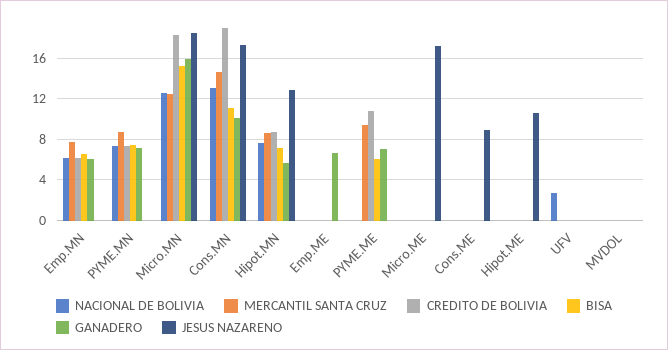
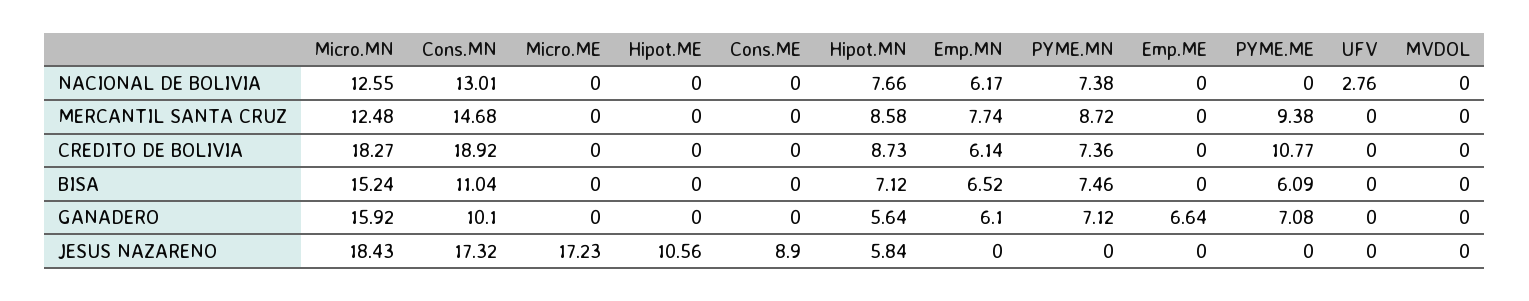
  {
    "NACIONAL DE BOLIVIA": {
      "Emp.MN": 6.17,
      "PYME.MN": 7.38,
      "Micro.MN": 12.55,
      "Cons.MN": 13.01,
      "Hipot.MN": 7.66,
      "Emp.ME": 0,
      "PYME.ME": 0,
      "Micro.ME": 0,
      "Cons.ME": 0,
      "Hipot.ME": 0,
      "UFV": 2.76,
      "MVDOL": 0
    },
    "MERCANTIL SANTA CRUZ": {
      "Emp.MN": 7.74,
      "PYME.MN": 8.72,
      "Micro.MN": 12.48,
      "Cons.MN": 14.68,
      "Hipot.MN": 8.58,
      "Emp.ME": 0,
      "PYME.ME": 9.38,
      "Micro.ME": 0,
      "Cons.ME": 0,
      "Hipot.ME": 0,
      "UFV": 0,
      "MVDOL": 0
    },
    "CREDITO DE BOLIVIA": {
      "Emp.MN": 6.14,
      "PYME.MN": 7.36,
      "Micro.MN": 18.27,
      "Cons.MN": 18.92,
      "Hipot.MN": 8.73,
      "Emp.ME": 0,
      "PYME.ME": 10.77,
      "Micro.ME": 0,
      "Cons.ME": 0,
      "Hipot.ME": 0,
      "UFV": 0,
      "MVDOL": 0
    },
    "BISA": {
      "Emp.MN": 6.52,
      "PYME.MN": 7.46,
      "Micro.MN": 15.24,
      "Cons.MN": 11.04,
      "Hipot.MN": 7.12,
      "Emp.ME": 0,
      "PYME.ME": 6.09,
      "Micro.ME": 0,
      "Cons.ME": 0,
      "Hipot.ME": 0,
      "UFV": 0,
      "MVDOL": 0
    },
    "GANADERO": {
      "Emp.MN": 6.1,
      "PYME.MN": 7.12,
      "Micro.MN": 15.92,
      "Cons.MN": 10.1,
      "Hipot.MN": 5.64,
      "Emp.ME": 6.64,
      "PYME.ME": 7.08,
      "Micro.ME": 0,
      "Cons.ME": 0,
      "Hipot.ME": 0,
      "UFV": 0,
      "MVDOL": 0
    },
    "JESUS NAZARENO": {
      "Emp.MN": 0,
      "PYME.MN": 0,
      "Micro.MN": 18.43,
      "Cons.MN": 17.32,
-     "Hipot.MN": 13,
+     "Hipot.MN": 5.84,
      "Emp.ME": 0,
      "PYME.ME": 0,
      "Micro.ME": 17.23,
      "Cons.ME": 8.9,
      "Hipot.ME": 10.56,
      "UFV": 0,
      "MVDOL": 0
    }
  }

